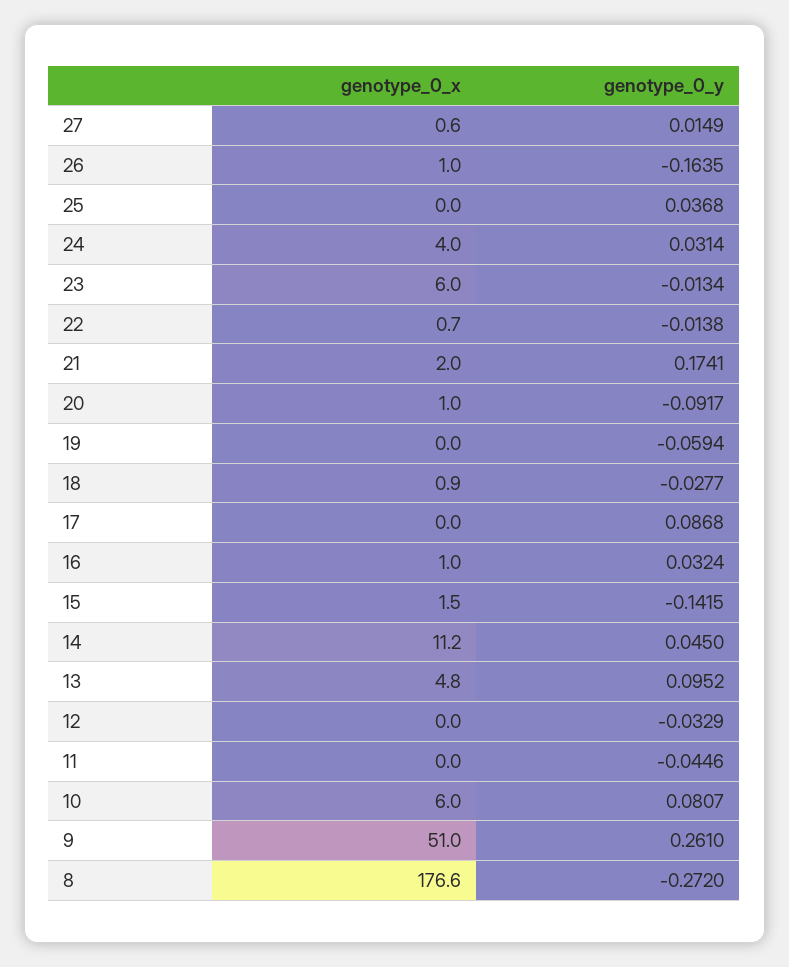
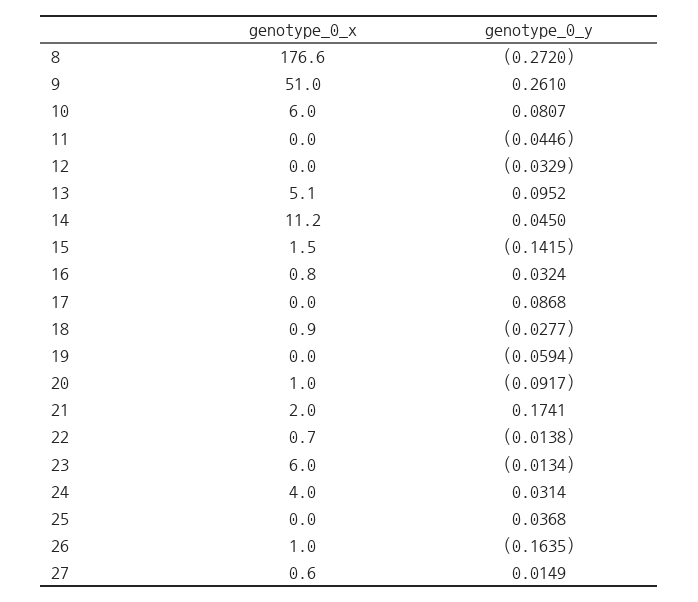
  {
    "genotype_0_x": {
      "27": 0.6,
      "26": 1,
      "25": 0,
      "24": 4,
      "23": 6,
      "22": 0.7,
      "21": 2,
      "20": 1,
      "19": 0,
      "18": 0.9,
      "17": 0,
-     "16": 1,
+     "16": 0.8,
      "15": 1.5,
      "14": 11.2,
-     "13": 4.8,
+     "13": 5.1,
      "12": 0,
      "11": 0,
      "10": 6,
      "9": 51,
      "8": 176.6
    },
    "genotype_0_y": {
      "27": 0.0149,
      "26": -0.1635,
      "25": 0.0368,
      "24": 0.0314,
      "23": -0.0134,
      "22": -0.0138,
      "21": 0.1741,
      "20": -0.0917,
      "19": -0.0594,
      "18": -0.0277,
      "17": 0.0868,
      "16": 0.0324,
      "15": -0.1415,
      "14": 0.045,
      "13": 0.0952,
      "12": -0.0329,
      "11": -0.0446,
      "10": 0.0807,
      "9": 0.261,
      "8": -0.272
    }
  }

